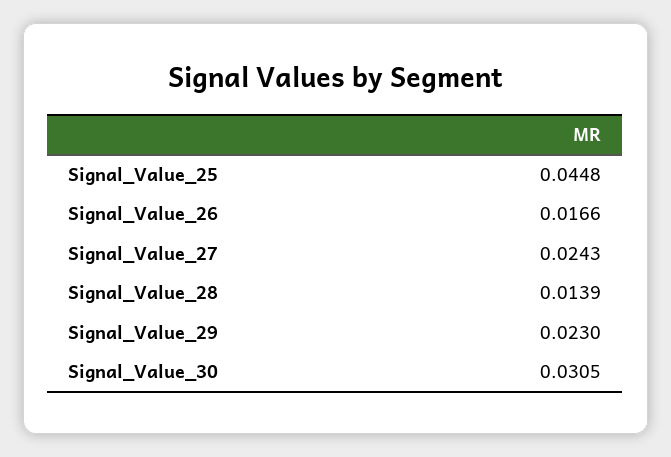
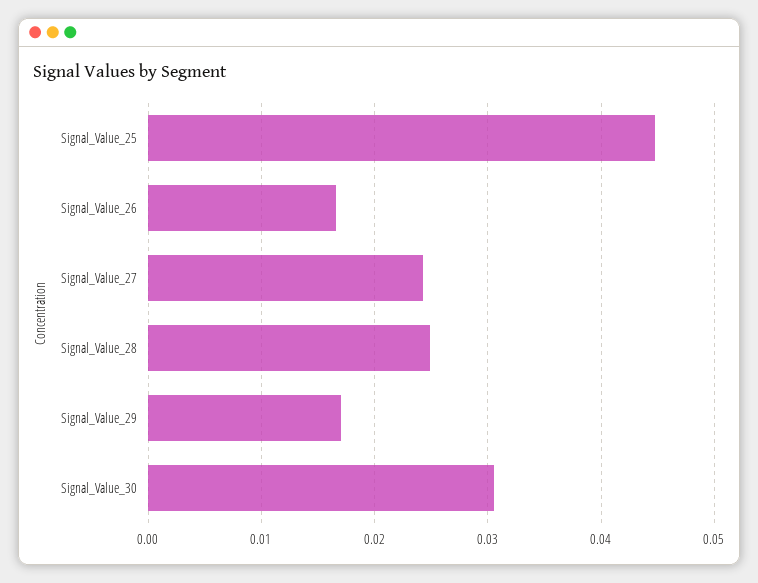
  {
    "Signal_Value_25": 0.0448,
    "Signal_Value_26": 0.0166,
    "Signal_Value_27": 0.0243,
-   "Signal_Value_28": 0.0139,
+   "Signal_Value_28": 0.025,
-   "Signal_Value_29": 0.023,
+   "Signal_Value_29": 0.017,
    "Signal_Value_30": 0.0305
  }

